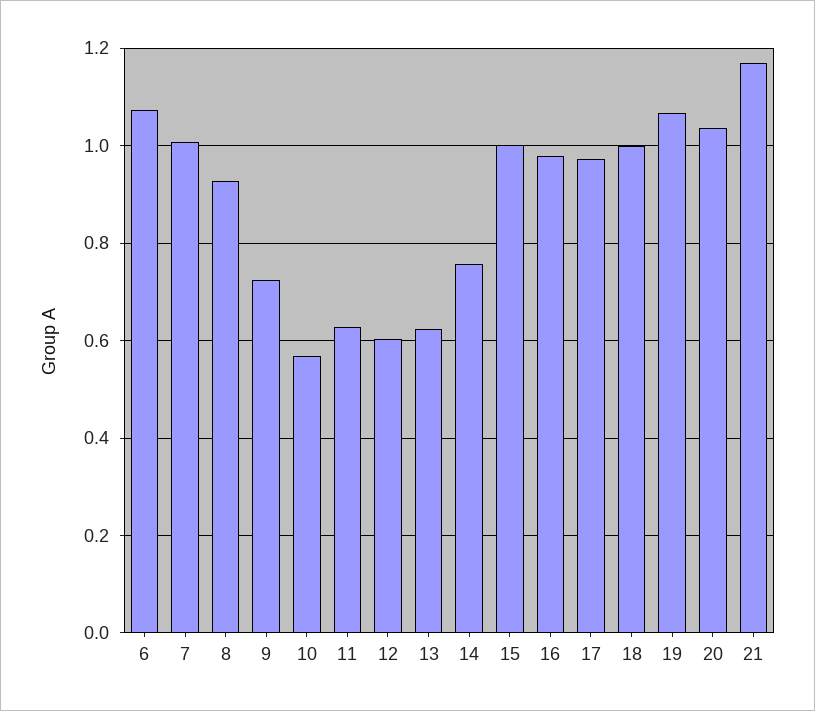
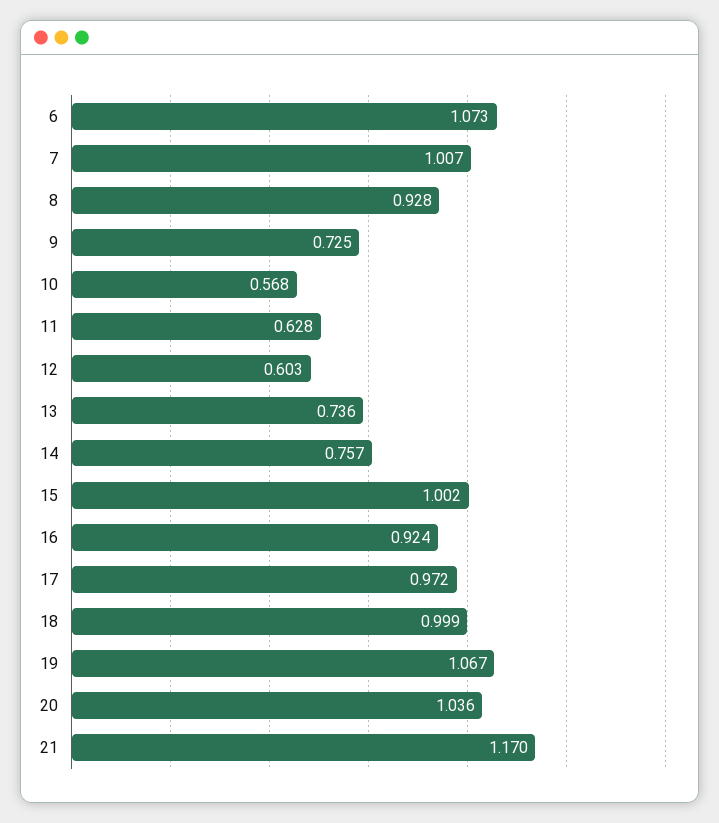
  {
    "6": 1.073,
    "7": 1.007,
    "8": 0.928,
    "9": 0.725,
    "10": 0.568,
    "11": 0.628,
    "12": 0.603,
-   "13": 0.62,
+   "13": 0.736,
    "14": 0.757,
    "15": 1.002,
-   "16": 0.98,
+   "16": 0.924,
    "17": 0.972,
    "18": 0.999,
    "19": 1.067,
    "20": 1.036,
    "21": 1.17
  }

